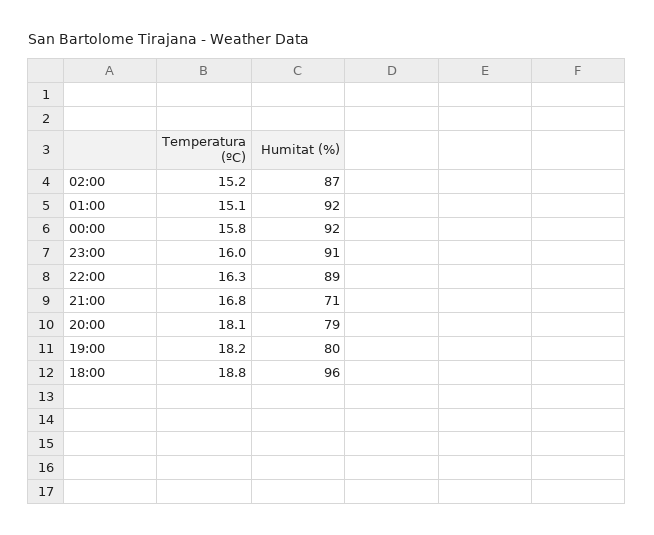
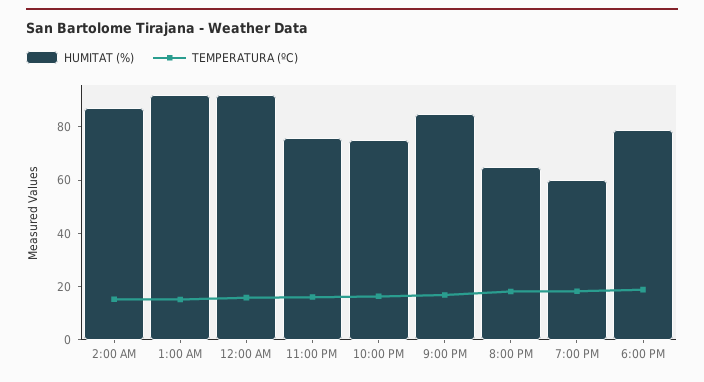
  {
    "Temperatura (ºC)": {
      "02:00": 15.2,
      "01:00": 15.1,
      "00:00": 15.8,
      "23:00": 16,
      "22:00": 16.3,
      "21:00": 16.8,
      "20:00": 18.1,
      "19:00": 18.2,
      "18:00": 18.8
    },
    "Humitat (%)": {
      "02:00": 87,
      "01:00": 92,
      "00:00": 92,
-     "23:00": 91,
+     "23:00": 75,
-     "22:00": 89,
+     "22:00": 75,
-     "21:00": 71,
+     "21:00": 85,
-     "20:00": 79,
+     "20:00": 65,
-     "19:00": 80,
+     "19:00": 60,
-     "18:00": 96
+     "18:00": 80
    }
  }

